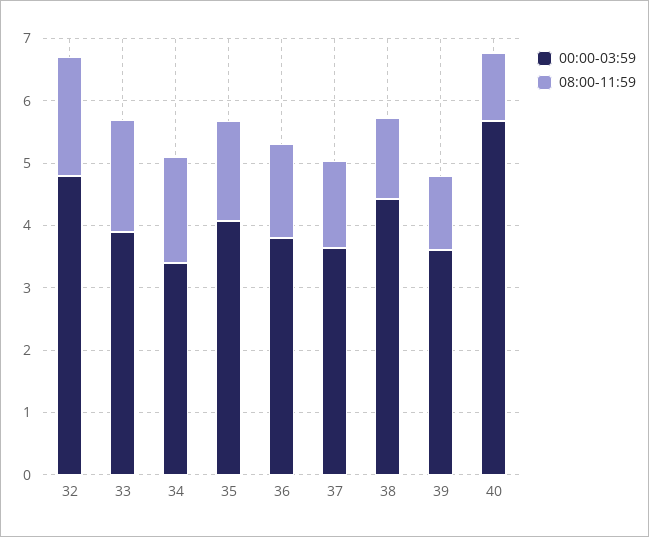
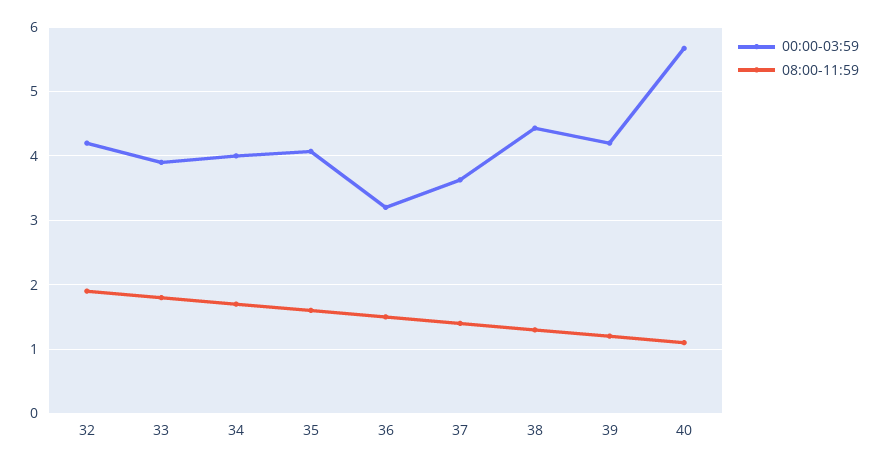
  {
    "00:00-03:59": {
-     "32": 4.8,
+     "32": 4.2,
      "33": 3.9,
-     "34": 3.4,
+     "34": 4,
      "35": 4.1,
-     "36": 3.8,
+     "36": 3.2,
      "37": 3.6,
      "38": 4.4,
-     "39": 3.6,
+     "39": 4.2,
      "40": 5.7
    },
    "08:00-11:59": {
      "32": 1.9,
      "33": 1.8,
      "34": 1.7,
      "35": 1.6,
      "36": 1.5,
      "37": 1.4,
      "38": 1.3,
      "39": 1.2,
      "40": 1.1
    }
  }

